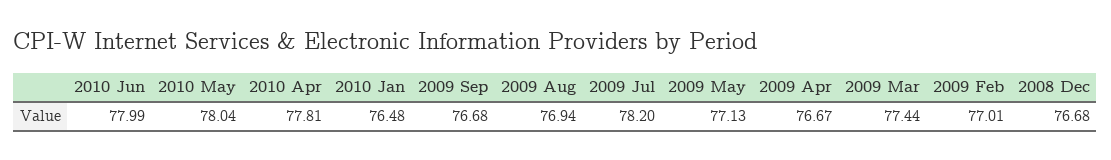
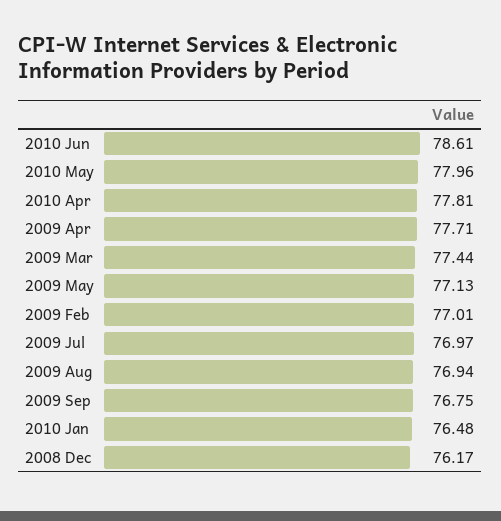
  {
-   "2010 Jun": 77.99,
+   "2010 Jun": 78.61,
-   "2010 May": 78.04,
+   "2010 May": 77.96,
    "2010 Apr": 77.81,
    "2010 Jan": 76.48,
-   "2009 Sep": 76.68,
+   "2009 Sep": 76.75,
    "2009 Aug": 76.94,
-   "2009 Jul": 78.2,
+   "2009 Jul": 76.97,
    "2009 May": 77.13,
-   "2009 Apr": 76.67,
+   "2009 Apr": 77.71,
    "2009 Mar": 77.44,
    "2009 Feb": 77.01,
-   "2008 Dec": 76.68
+   "2008 Dec": 76.17
  }

